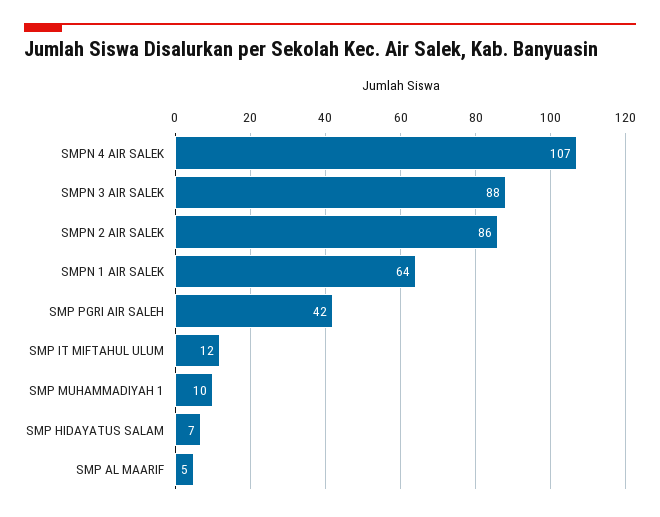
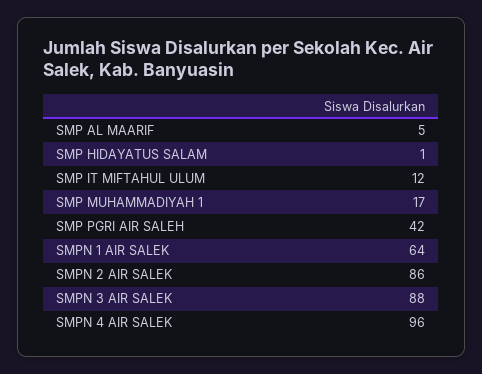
  {
-   "SMPN 4 AIR SALEK": 107,
+   "SMPN 4 AIR SALEK": 96,
    "SMPN 3 AIR SALEK": 88,
    "SMPN 2 AIR SALEK": 86,
    "SMPN 1 AIR SALEK": 64,
    "SMP PGRI AIR SALEH": 42,
    "SMP IT MIFTAHUL ULUM": 12,
-   "SMP MUHAMMADIYAH 1": 10,
+   "SMP MUHAMMADIYAH 1": 17,
-   "SMP HIDAYATUS SALAM": 7,
+   "SMP HIDAYATUS SALAM": 1,
    "SMP AL MAARIF": 5
  }

